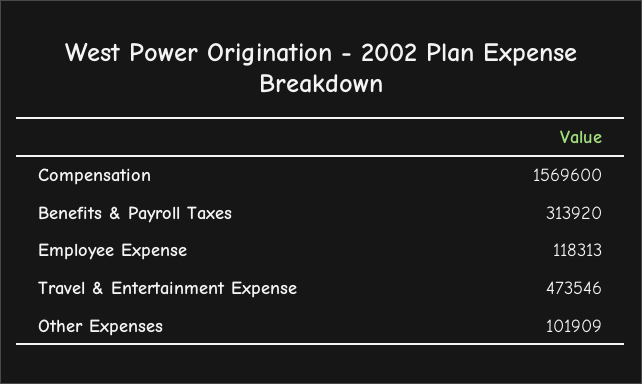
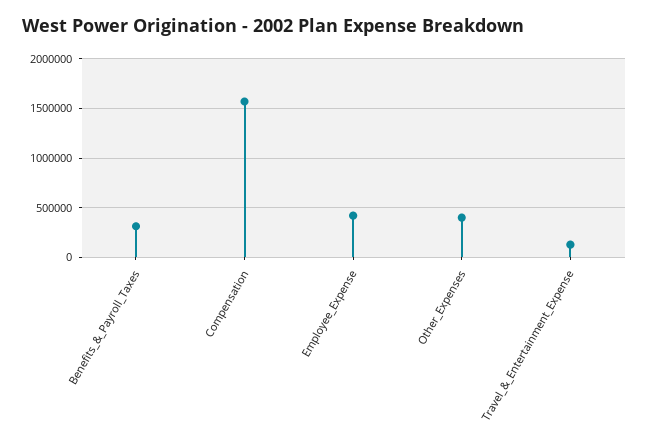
  {
    "Compensation": 1569600,
    "Benefits & Payroll Taxes": 313920,
-   "Employee Expense": 118313,
+   "Employee Expense": 400000,
-   "Travel & Entertainment Expense": 473546,
+   "Travel & Entertainment Expense": 100000,
-   "Other Expenses": 101909
+   "Other Expenses": 400000
  }

